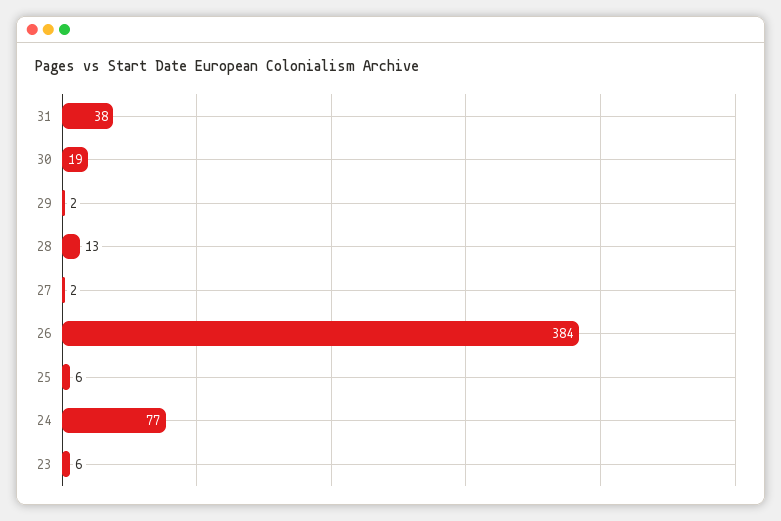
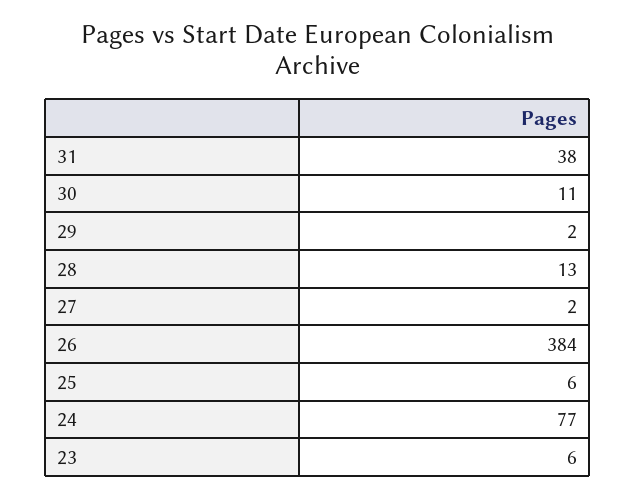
  {
    "31": 38,
-   "30": 19,
+   "30": 11,
    "29": 2,
    "28": 13,
    "27": 2,
    "26": 384,
    "25": 6,
    "24": 77,
    "23": 6
  }

